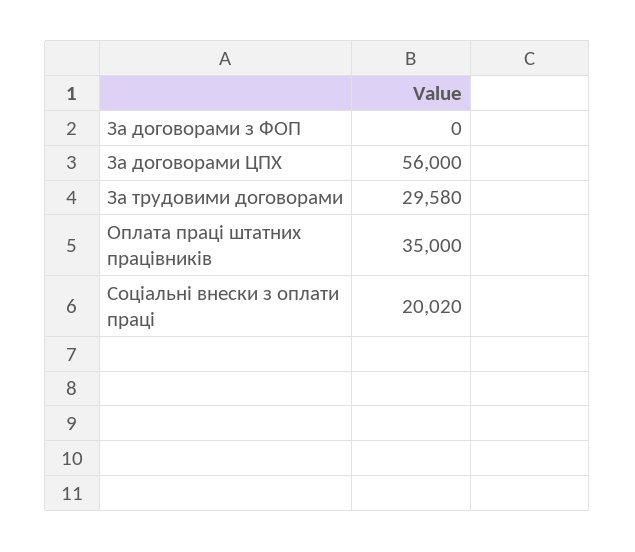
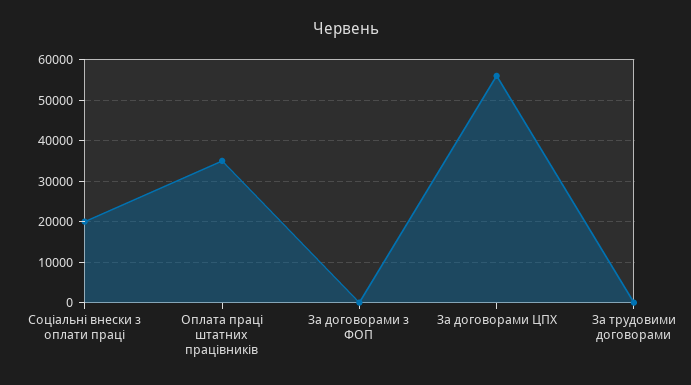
  {
    "За договорами з ФОП": 0,
    "За договорами ЦПХ": 56000,
-   "За трудовими договорами": 29580,
+   "За трудовими договорами": 0,
    "Оплата праці штатних працівників": 35000,
    "Соціальні внески з оплати праці": 20020
  }

